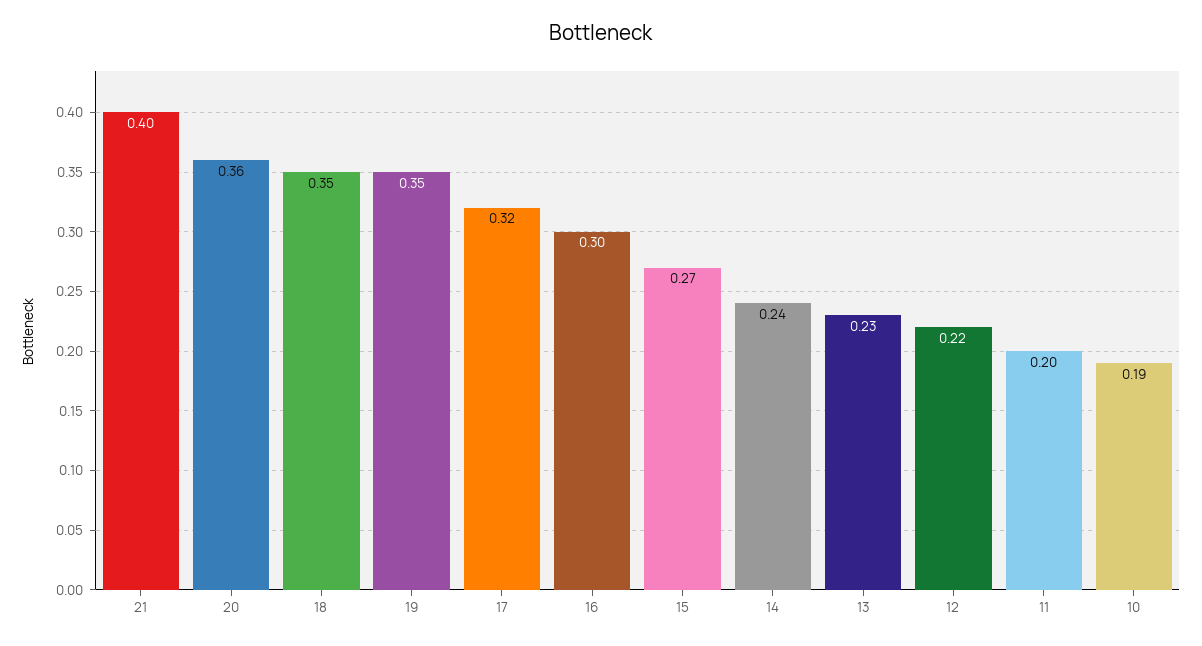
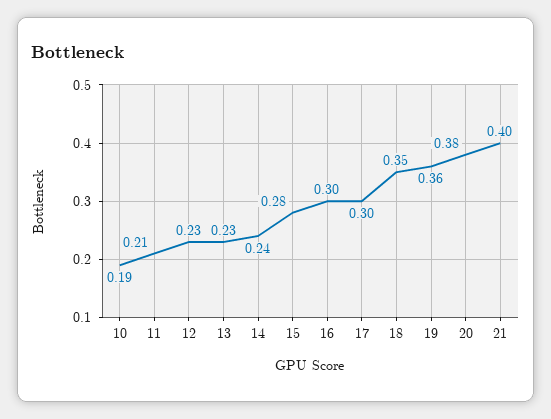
  {
    "21": 0.4,
-   "20": 0.36,
+   "20": 0.38,
    "18": 0.35,
-   "19": 0.35,
+   "19": 0.36,
-   "17": 0.32,
+   "17": 0.3,
    "16": 0.3,
-   "15": 0.27,
+   "15": 0.28,
    "14": 0.24,
    "13": 0.23,
-   "12": 0.22,
+   "12": 0.23,
-   "11": 0.2,
+   "11": 0.21,
    "10": 0.19
  }

